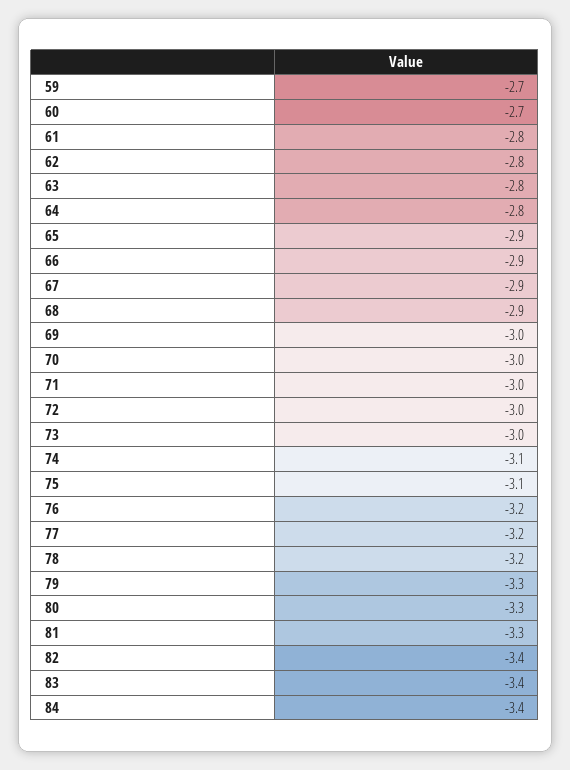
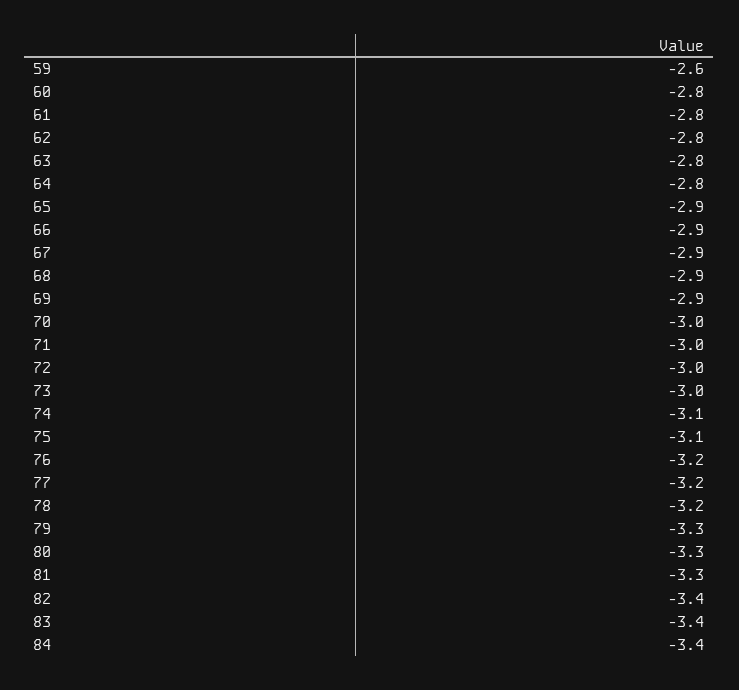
  {
-   "59": -2.7,
+   "59": -2.6,
-   "60": -2.7,
+   "60": -2.8,
    "61": -2.8,
    "62": -2.8,
    "63": -2.8,
    "64": -2.8,
    "65": -2.9,
    "66": -2.9,
    "67": -2.9,
    "68": -2.9,
-   "69": -3,
+   "69": -2.9,
    "70": -3,
    "71": -3,
    "72": -3,
    "73": -3,
    "74": -3.1,
    "75": -3.1,
    "76": -3.2,
    "77": -3.2,
    "78": -3.2,
    "79": -3.3,
    "80": -3.3,
    "81": -3.3,
    "82": -3.4,
    "83": -3.4,
    "84": -3.4
  }

